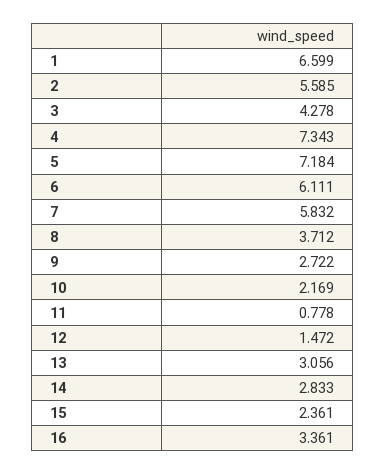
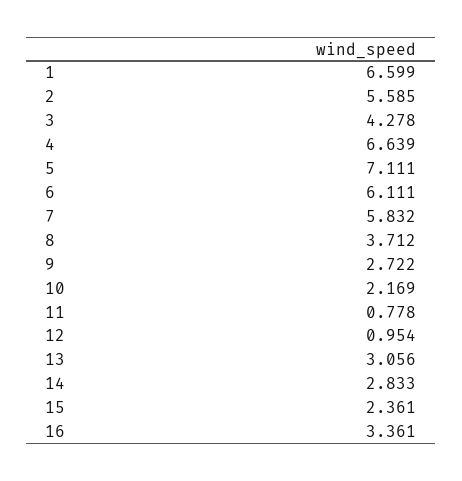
  {
    "1": 6.599,
    "2": 5.585,
    "3": 4.278,
-   "4": 7.343,
+   "4": 6.639,
-   "5": 7.184,
+   "5": 7.111,
    "6": 6.111,
    "7": 5.832,
    "8": 3.712,
    "9": 2.722,
    "10": 2.169,
    "11": 0.778,
-   "12": 1.472,
+   "12": 0.954,
    "13": 3.056,
    "14": 2.833,
    "15": 2.361,
    "16": 3.361
  }

